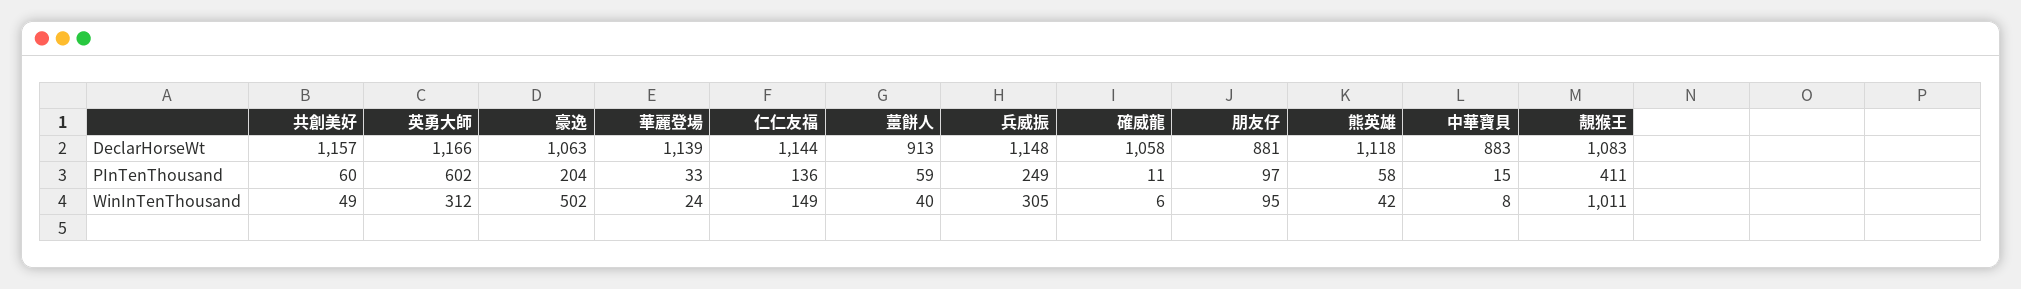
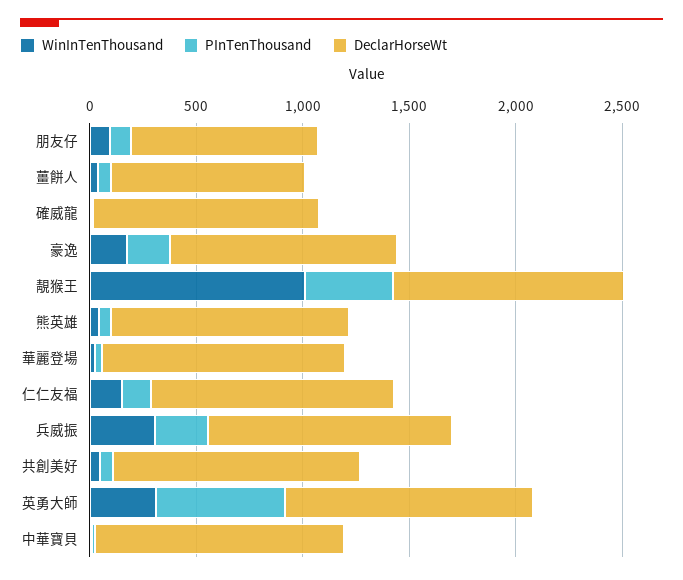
  {
    "DeclarHorseWt": {
      "共創美好": 1157,
      "英勇大師": 1166,
      "豪逸": 1063,
      "華麗登場": 1139,
      "仁仁友福": 1144,
      "薑餅人": 913,
      "兵威振": 1148,
      "確威龍": 1058,
      "朋友仔": 881,
      "熊英雄": 1118,
-     "中華寶貝": 883,
+     "中華寶貝": 1200,
      "靚猴王": 1083
    },
    "PInTenThousand": {
      "共創美好": 60,
      "英勇大師": 602,
      "豪逸": 204,
      "華麗登場": 33,
      "仁仁友福": 136,
      "薑餅人": 59,
      "兵威振": 249,
      "確威龍": 11,
      "朋友仔": 97,
      "熊英雄": 58,
      "中華寶貝": 15,
      "靚猴王": 411
    },
    "WinInTenThousand": {
      "共創美好": 49,
      "英勇大師": 312,
-     "豪逸": 502,
+     "豪逸": 200,
      "華麗登場": 24,
      "仁仁友福": 149,
      "薑餅人": 40,
      "兵威振": 305,
      "確威龍": 6,
      "朋友仔": 95,
      "熊英雄": 42,
      "中華寶貝": 8,
      "靚猴王": 1011
    }
  }

